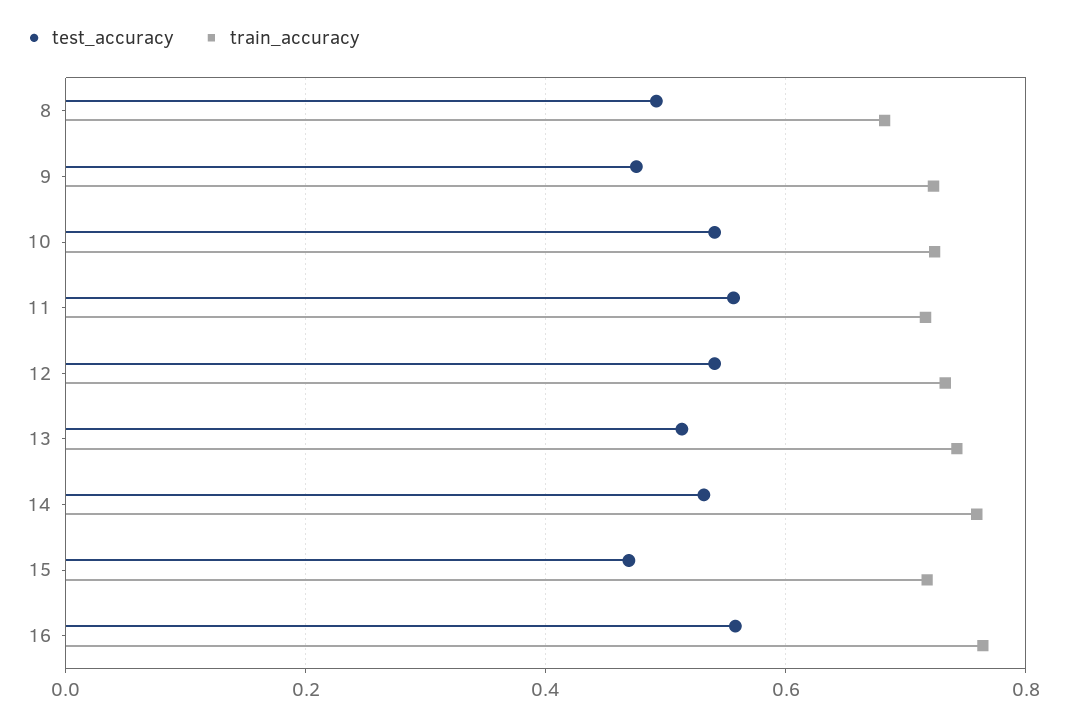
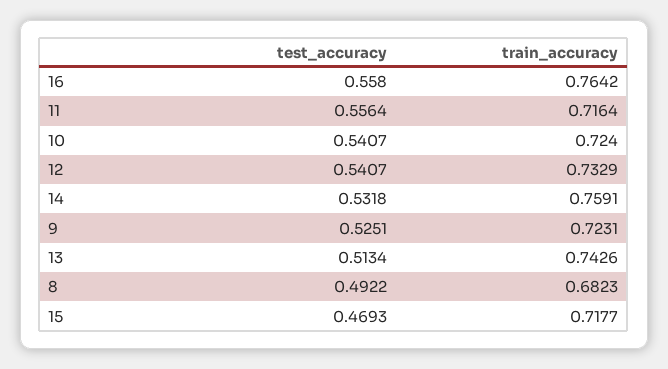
  {
    "test_accuracy": {
      "8": 0.4922,
-     "9": 0.48,
+     "9": 0.5251,
      "10": 0.5407,
      "11": 0.5564,
      "12": 0.5407,
      "13": 0.5134,
      "14": 0.5318,
      "15": 0.4693,
      "16": 0.558
    },
    "train_accuracy": {
      "8": 0.6823,
      "9": 0.7231,
      "10": 0.724,
      "11": 0.7164,
      "12": 0.7329,
      "13": 0.7426,
      "14": 0.7591,
      "15": 0.7177,
      "16": 0.7642
    }
  }

